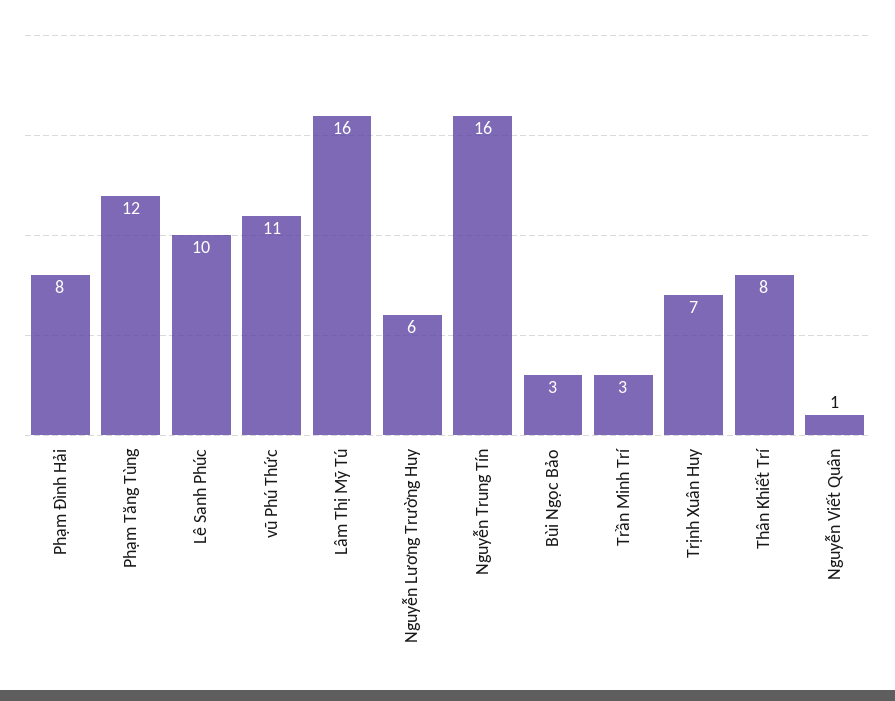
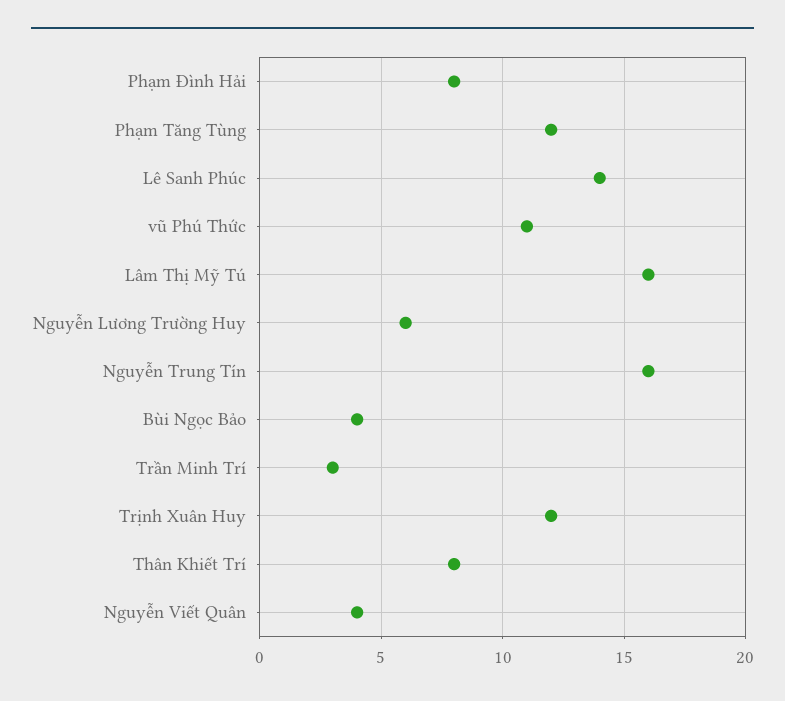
  {
    "Phạm Đình Hải": 8,
    "Phạm Tăng Tùng": 12,
-   "Lê Sanh Phúc": 10,
+   "Lê Sanh Phúc": 14,
    "vũ Phú Thức": 11,
    "Lâm Thị Mỹ Tú": 16,
    "Nguyễn Lương Trường Huy": 6,
    "Nguyễn Trung Tín": 16,
-   "Bùi Ngọc Bảo": 3,
+   "Bùi Ngọc Bảo": 4,
    "Trần Minh Trí": 3,
-   "Trịnh Xuân Huy": 7,
+   "Trịnh Xuân Huy": 12,
    "Thân Khiết Trí": 8,
-   "Nguyễn Viết Quân": 1
+   "Nguyễn Viết Quân": 4
  }

